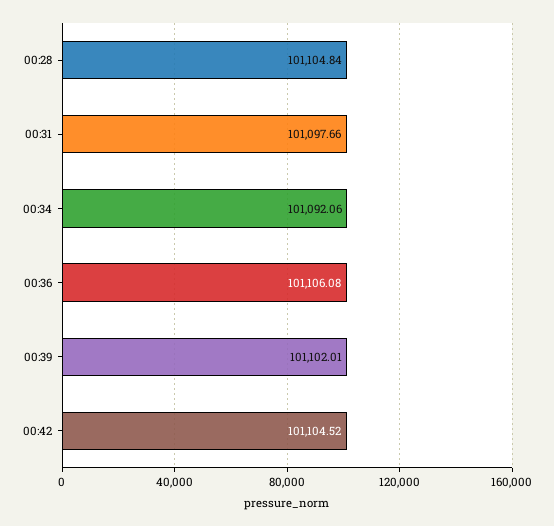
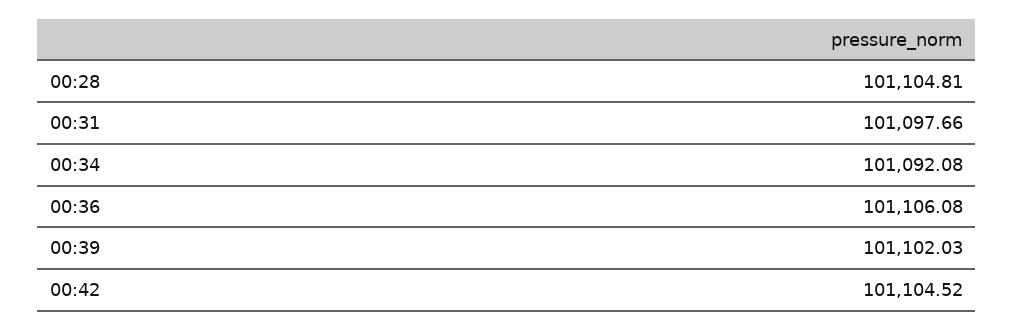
  {
-   "00:28": 101104.84,
+   "00:28": 101104.81,
    "00:31": 101097.66,
-   "00:34": 101092.06,
+   "00:34": 101092.08,
    "00:36": 101106.08,
-   "00:39": 101102.01,
+   "00:39": 101102.03,
    "00:42": 101104.52
  }

